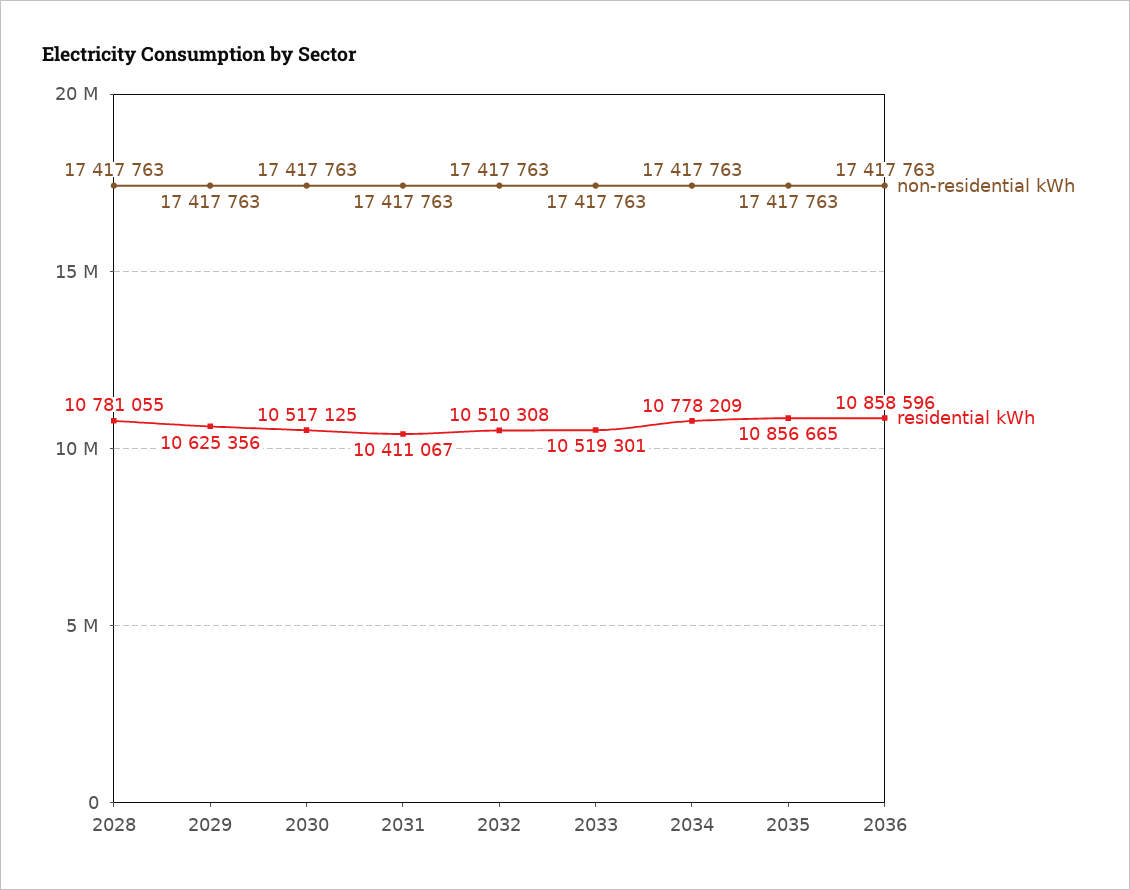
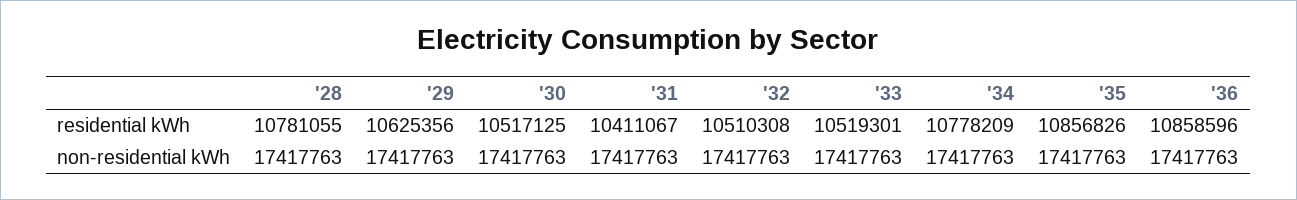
  {
    "non-residential kWh": {
      "2028": 17417763,
      "2029": 17417763,
      "2030": 17417763,
      "2031": 17417763,
      "2032": 17417763,
      "2033": 17417763,
      "2034": 17417763,
      "2035": 17417763,
      "2036": 17417763
    },
    "residential kWh": {
      "2028": 10781055,
      "2029": 10625356,
      "2030": 10517125,
      "2031": 10411067,
      "2032": 10510308,
      "2033": 10519301,
      "2034": 10778209,
-     "2035": 10856665,
+     "2035": 10856826,
      "2036": 10858596
    }
  }

